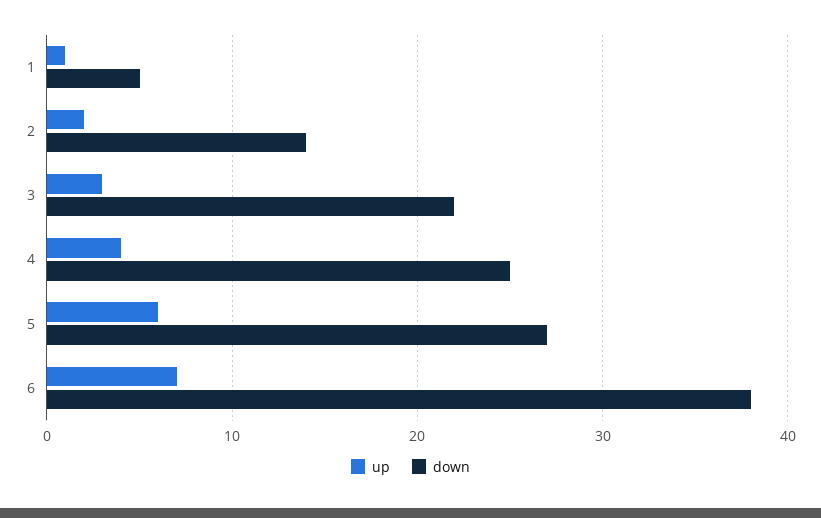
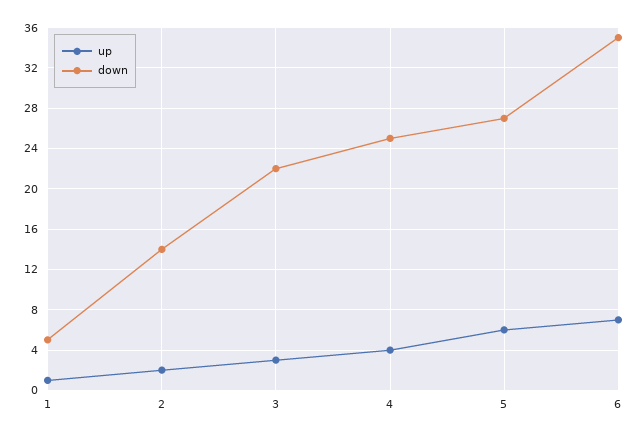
  {
    "up": {
      "1": 1,
      "2": 2,
      "3": 3,
      "4": 4,
      "5": 6,
      "6": 7
    },
    "down": {
      "1": 5,
      "2": 14,
      "3": 22,
      "4": 25,
      "5": 27,
-     "6": 38
+     "6": 35
    }
  }

